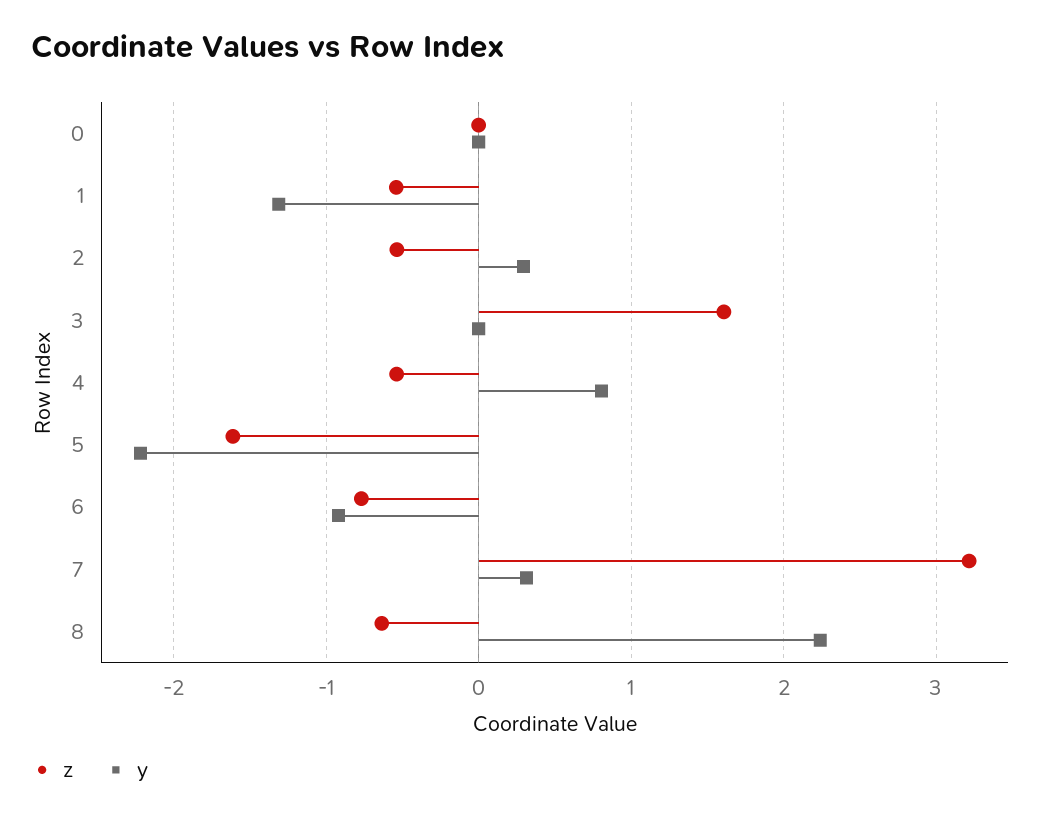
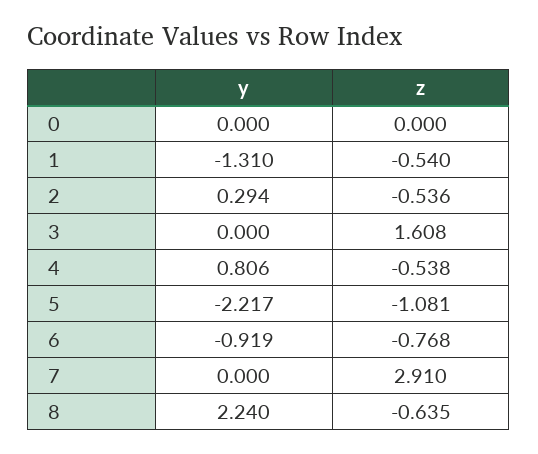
  {
    "z": {
      "0": 0,
      "1": -0.54,
      "2": -0.536,
      "3": 1.608,
      "4": -0.538,
-     "5": -1.6,
+     "5": -1.081,
      "6": -0.768,
-     "7": 3.2,
+     "7": 2.91,
      "8": -0.635
    },
    "y": {
      "0": 0,
      "1": -1.31,
      "2": 0.294,
      "3": 0,
      "4": 0.806,
      "5": -2.217,
      "6": -0.919,
-     "7": 0.3,
+     "7": 0,
      "8": 2.24
    }
  }

